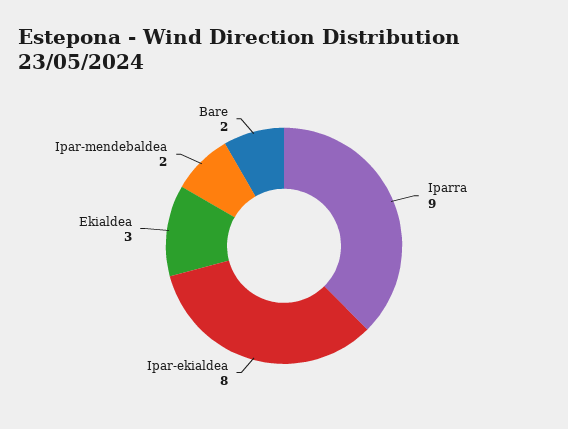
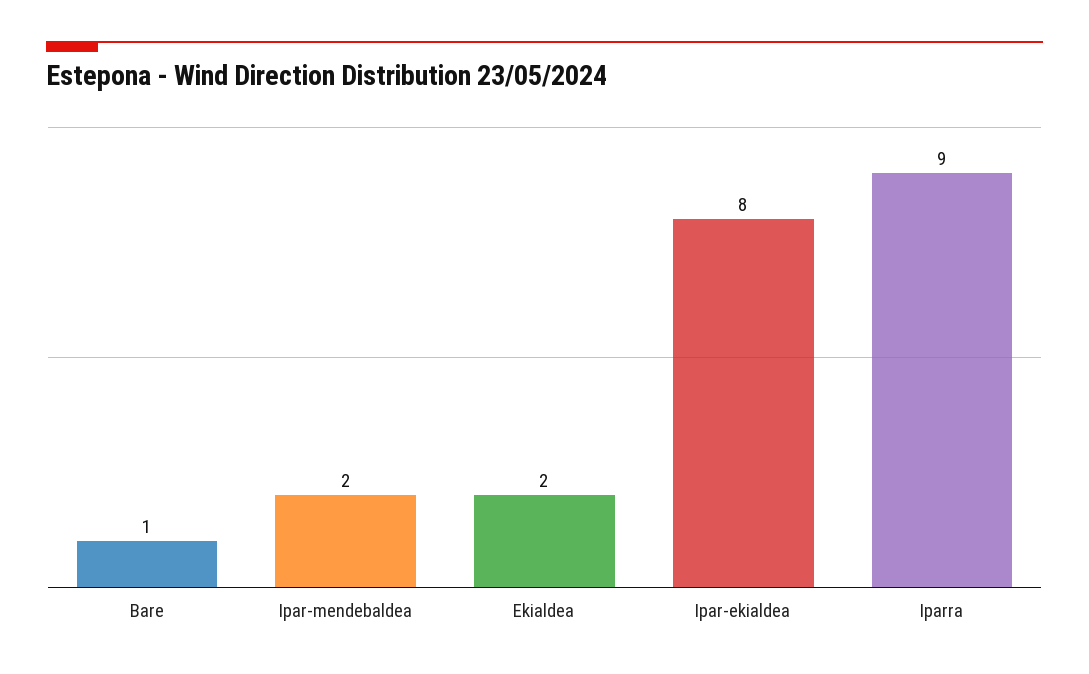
  {
    "Iparra": 9,
    "Ipar-ekialdea": 8,
-   "Ekialdea": 3,
+   "Ekialdea": 2,
    "Ipar-mendebaldea": 2,
-   "Bare": 2
+   "Bare": 1
  }

